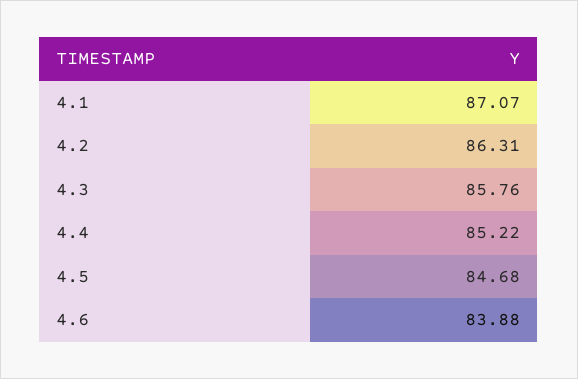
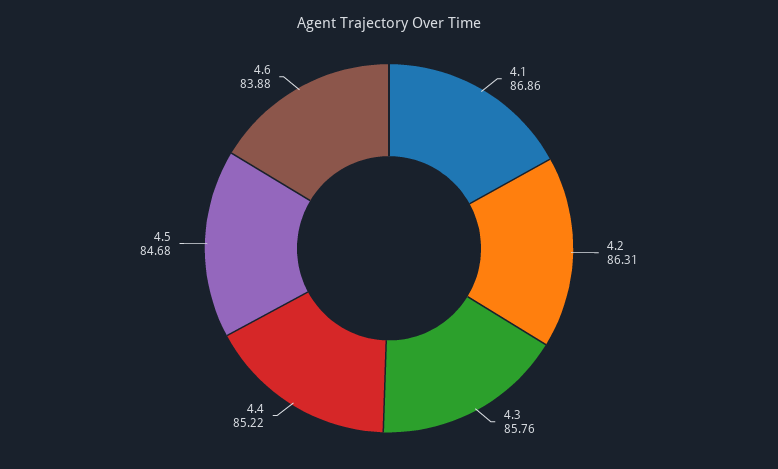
  {
-   "4.1": 87.07,
+   "4.1": 86.86,
    "4.2": 86.31,
    "4.3": 85.76,
    "4.4": 85.22,
    "4.5": 84.68,
    "4.6": 83.88
  }

